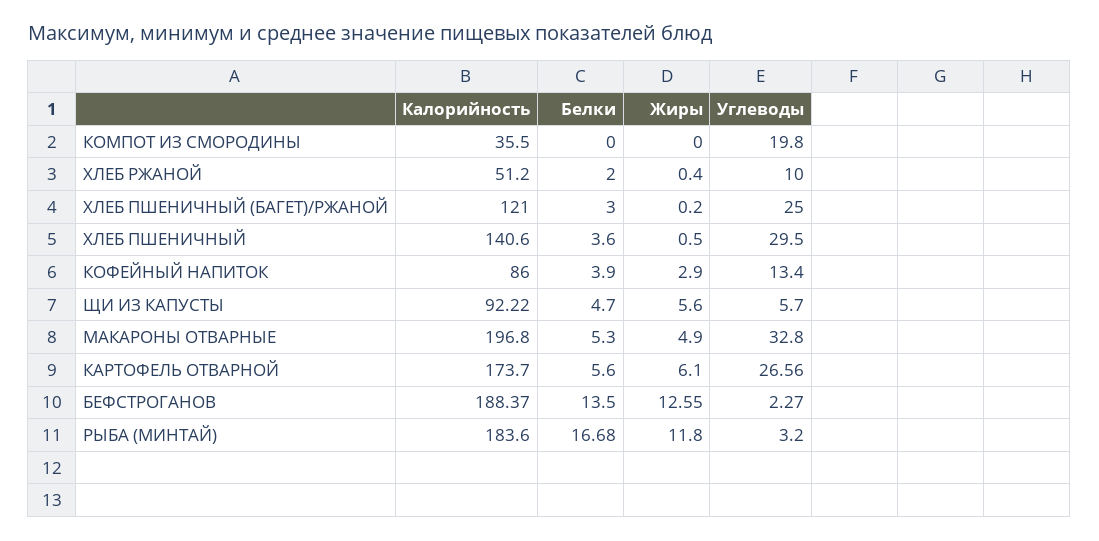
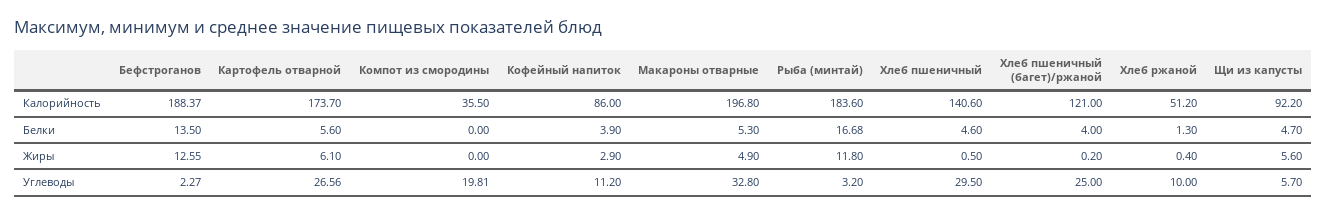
  {
    "Калорийность": {
      "КОМПОТ ИЗ СМОРОДИНЫ": 35.5,
      "ХЛЕБ РЖАНОЙ": 51.2,
      "ХЛЕБ ПШЕНИЧНЫЙ (БАГЕТ)/РЖАНОЙ": 121,
      "ХЛЕБ ПШЕНИЧНЫЙ": 140.6,
      "КОФЕЙНЫЙ НАПИТОК": 86,
-     "ЩИ ИЗ КАПУСТЫ": 92.22,
+     "ЩИ ИЗ КАПУСТЫ": 92.2,
      "МАКАРОНЫ ОТВАРНЫЕ": 196.8,
      "КАРТОФЕЛЬ ОТВАРНОЙ": 173.7,
      "БЕФСТРОГАНОВ": 188.37,
      "РЫБА (МИНТАЙ)": 183.6
    },
    "Белки": {
      "КОМПОТ ИЗ СМОРОДИНЫ": 0,
-     "ХЛЕБ РЖАНОЙ": 2,
+     "ХЛЕБ РЖАНОЙ": 1.3,
-     "ХЛЕБ ПШЕНИЧНЫЙ (БАГЕТ)/РЖАНОЙ": 3,
+     "ХЛЕБ ПШЕНИЧНЫЙ (БАГЕТ)/РЖАНОЙ": 4,
-     "ХЛЕБ ПШЕНИЧНЫЙ": 3.6,
+     "ХЛЕБ ПШЕНИЧНЫЙ": 4.6,
      "КОФЕЙНЫЙ НАПИТОК": 3.9,
      "ЩИ ИЗ КАПУСТЫ": 4.7,
      "МАКАРОНЫ ОТВАРНЫЕ": 5.3,
      "КАРТОФЕЛЬ ОТВАРНОЙ": 5.6,
      "БЕФСТРОГАНОВ": 13.5,
      "РЫБА (МИНТАЙ)": 16.68
    },
    "Жиры": {
      "КОМПОТ ИЗ СМОРОДИНЫ": 0,
      "ХЛЕБ РЖАНОЙ": 0.4,
      "ХЛЕБ ПШЕНИЧНЫЙ (БАГЕТ)/РЖАНОЙ": 0.2,
      "ХЛЕБ ПШЕНИЧНЫЙ": 0.5,
      "КОФЕЙНЫЙ НАПИТОК": 2.9,
      "ЩИ ИЗ КАПУСТЫ": 5.6,
      "МАКАРОНЫ ОТВАРНЫЕ": 4.9,
      "КАРТОФЕЛЬ ОТВАРНОЙ": 6.1,
      "БЕФСТРОГАНОВ": 12.55,
      "РЫБА (МИНТАЙ)": 11.8
    },
    "Углеводы": {
-     "КОМПОТ ИЗ СМОРОДИНЫ": 19.8,
+     "КОМПОТ ИЗ СМОРОДИНЫ": 19.81,
      "ХЛЕБ РЖАНОЙ": 10,
      "ХЛЕБ ПШЕНИЧНЫЙ (БАГЕТ)/РЖАНОЙ": 25,
      "ХЛЕБ ПШЕНИЧНЫЙ": 29.5,
-     "КОФЕЙНЫЙ НАПИТОК": 13.4,
+     "КОФЕЙНЫЙ НАПИТОК": 11.2,
      "ЩИ ИЗ КАПУСТЫ": 5.7,
      "МАКАРОНЫ ОТВАРНЫЕ": 32.8,
      "КАРТОФЕЛЬ ОТВАРНОЙ": 26.56,
      "БЕФСТРОГАНОВ": 2.27,
      "РЫБА (МИНТАЙ)": 3.2
    }
  }

